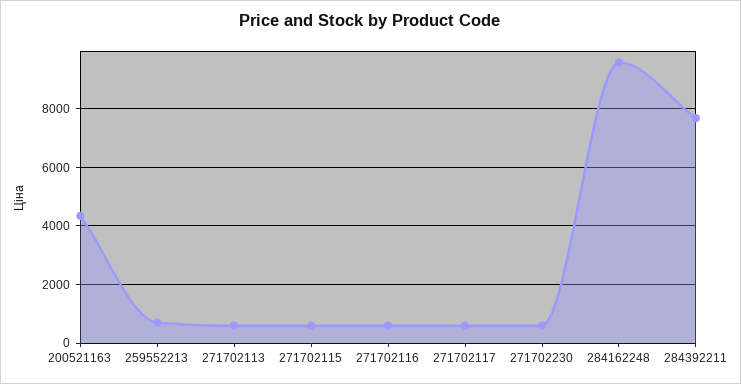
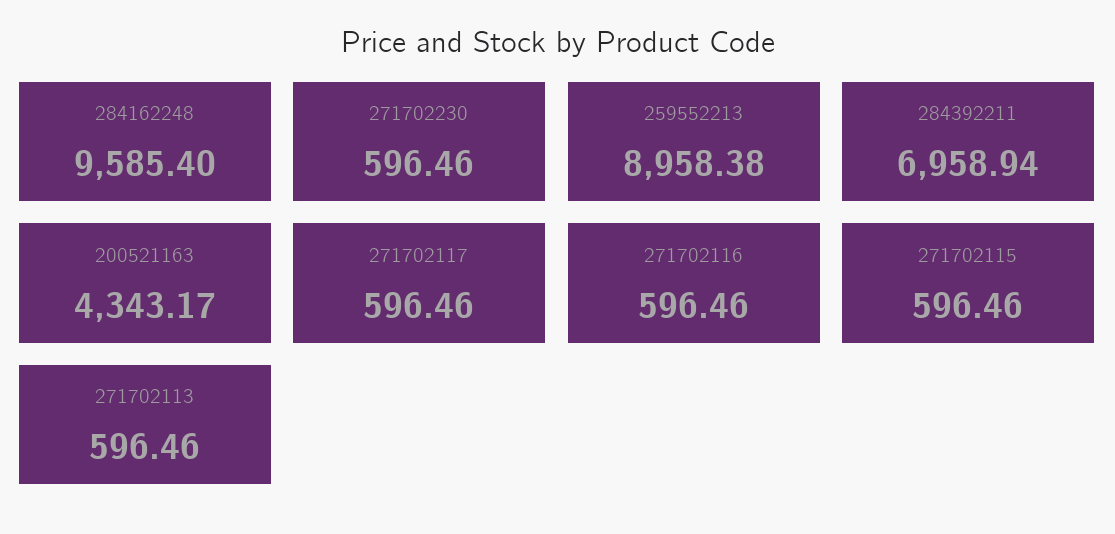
  {
    "200521163": 4343.17,
-   "259552213": 750,
+   "259552213": 8958.38,
    "271702113": 596.46,
    "271702115": 596.46,
    "271702116": 596.46,
    "271702117": 596.46,
    "271702230": 596.46,
    "284162248": 9585.4,
-   "284392211": 7750
+   "284392211": 6958.94
  }

